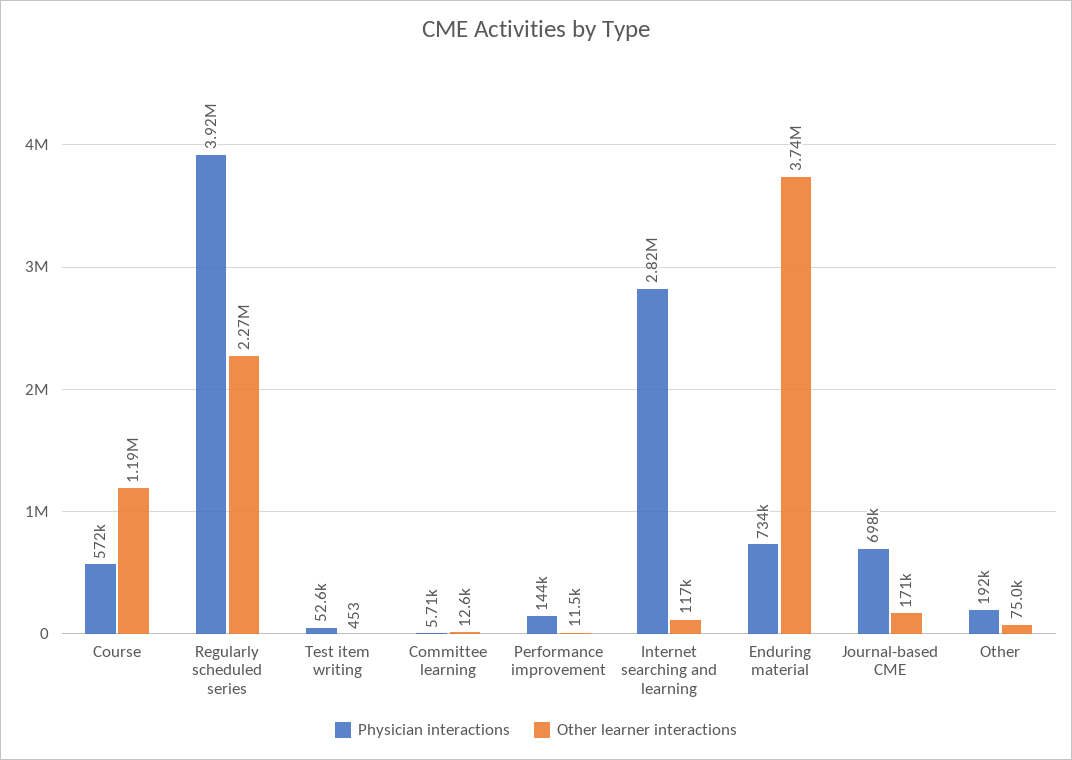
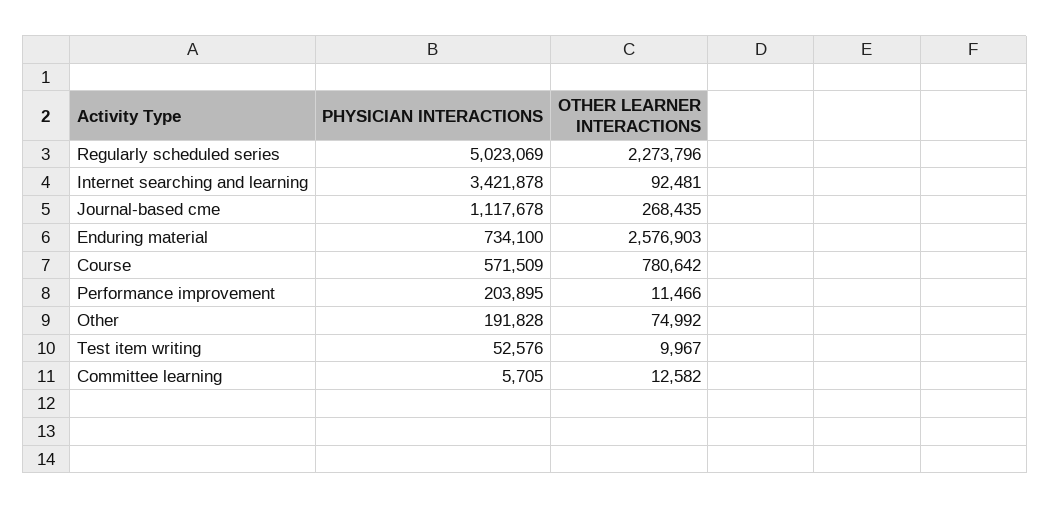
  {
    "Physician interactions": {
      "Course": 571509,
-     "Regularly scheduled series": 3920000,
+     "Regularly scheduled series": 5023069,
      "Test item writing": 52576,
      "Committee learning": 5705,
-     "Performance improvement": 144000,
+     "Performance improvement": 203895,
-     "Internet searching and learning": 2820000,
+     "Internet searching and learning": 3421878,
      "Enduring material": 734100,
-     "Journal-based CME": 698000,
+     "Journal-based CME": 1117678,
      "Other": 191828
    },
    "Other learner interactions": {
-     "Course": 1190000,
+     "Course": 780642,
      "Regularly scheduled series": 2273796,
-     "Test item writing": 453,
+     "Test item writing": 9967,
      "Committee learning": 12582,
      "Performance improvement": 11466,
-     "Internet searching and learning": 117000,
+     "Internet searching and learning": 92481,
-     "Enduring material": 3740000,
+     "Enduring material": 2576903,
-     "Journal-based CME": 171000,
+     "Journal-based CME": 268435,
      "Other": 74992
    }
  }

